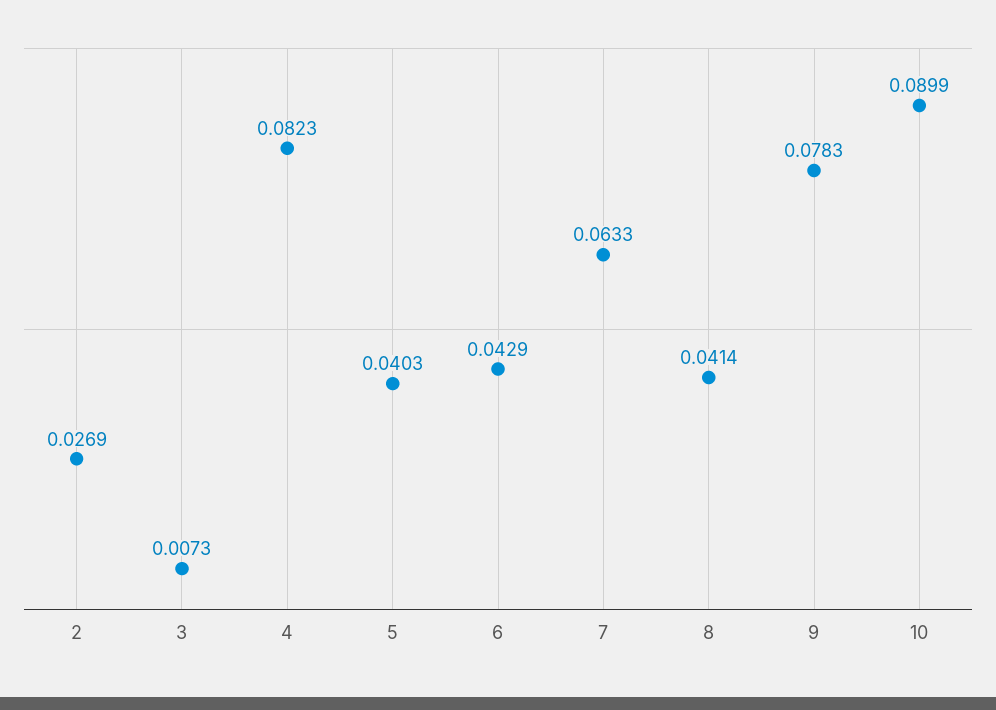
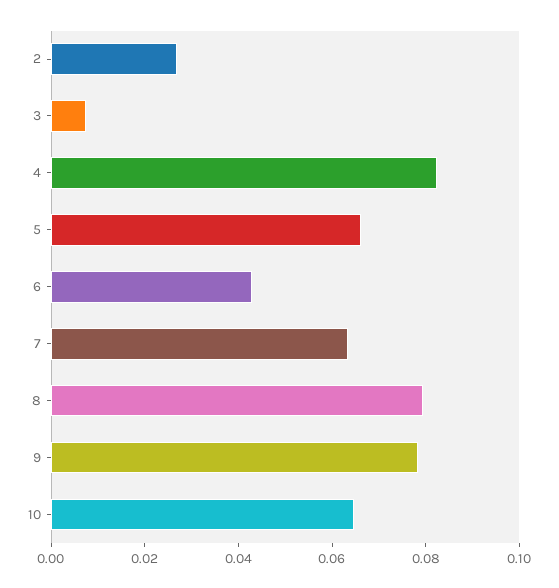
  {
    "2": 0.0269,
    "3": 0.0073,
    "4": 0.0823,
-   "5": 0.0403,
+   "5": 0.065,
    "6": 0.0429,
    "7": 0.0633,
-   "8": 0.0414,
+   "8": 0.08,
    "9": 0.0783,
-   "10": 0.0899
+   "10": 0.065
  }

